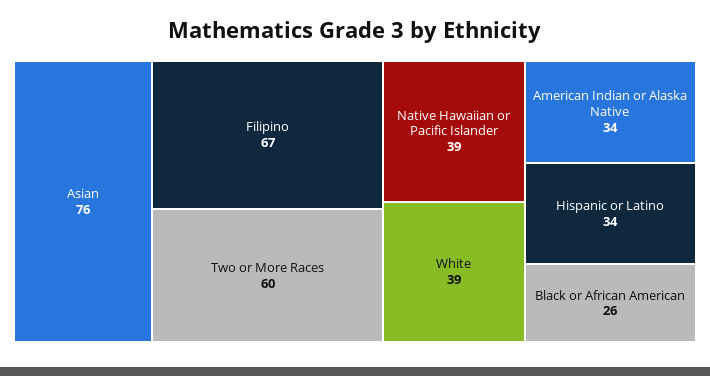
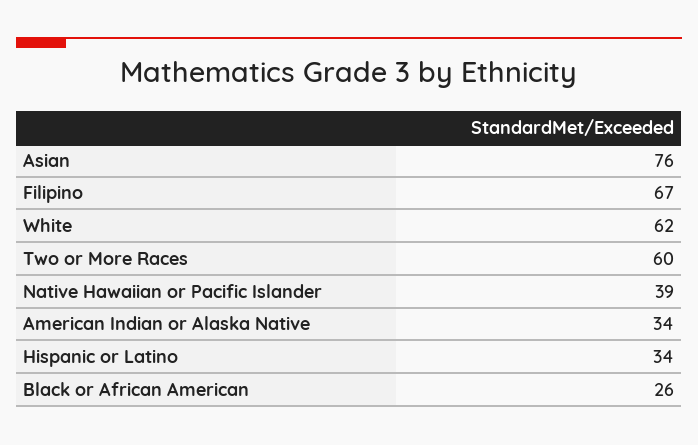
  {
    "Asian": 76,
    "Filipino": 67,
    "Two or More Races": 60,
    "Native Hawaiian or Pacific Islander": 39,
-   "White": 39,
+   "White": 62,
    "American Indian or Alaska Native": 34,
    "Hispanic or Latino": 34,
    "Black or African American": 26
  }

